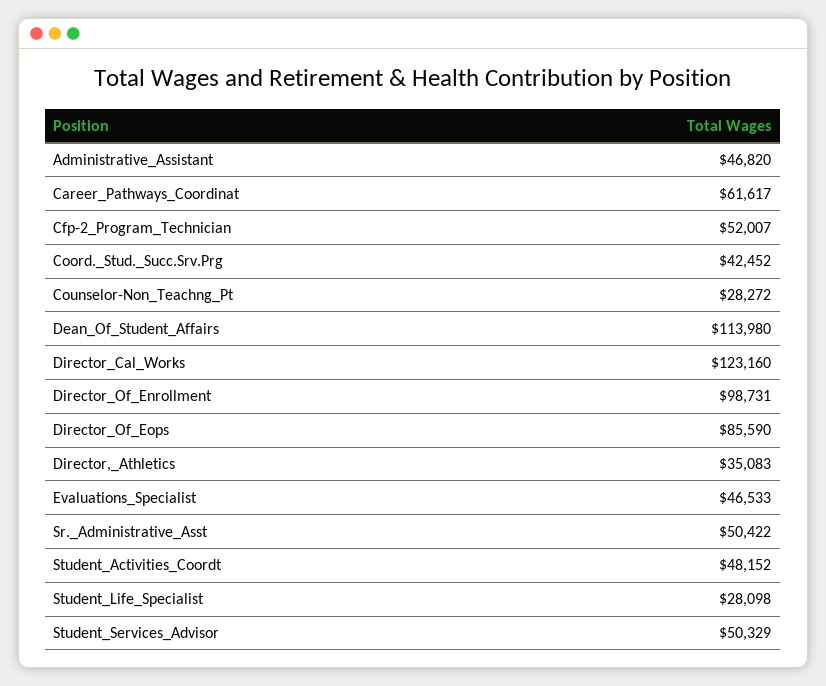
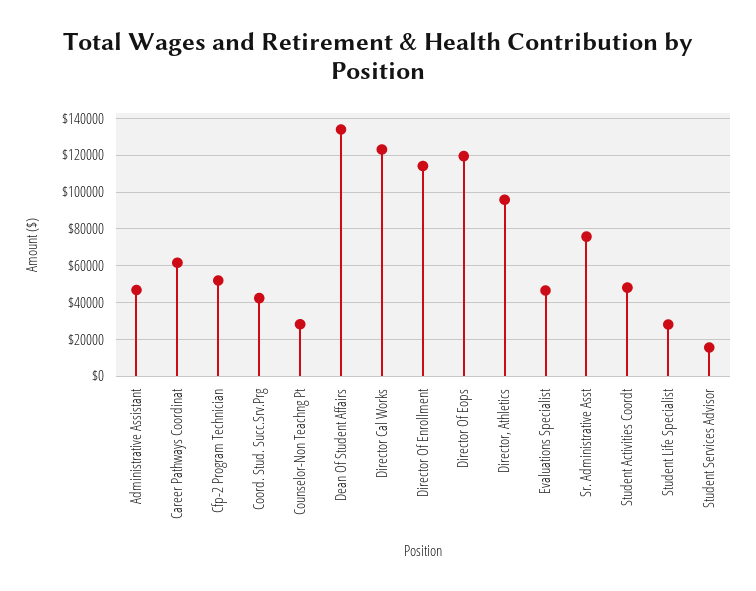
  {
    "Administrative_Assistant": 46820,
    "Career_Pathways_Coordinat": 61617,
    "Cfp-2_Program_Technician": 52007,
    "Coord._Stud._Succ.Srv.Prg": 42452,
    "Counselor-Non_Teachng_Pt": 28272,
-   "Dean_Of_Student_Affairs": 113980,
+   "Dean_Of_Student_Affairs": 135000,
    "Director_Cal_Works": 123160,
-   "Director_Of_Enrollment": 98731,
+   "Director_Of_Enrollment": 115000,
-   "Director_Of_Eops": 85590,
+   "Director_Of_Eops": 120000,
-   "Director,_Athletics": 35083,
+   "Director,_Athletics": 95000,
    "Evaluations_Specialist": 46533,
-   "Sr._Administrative_Asst": 50422,
+   "Sr._Administrative_Asst": 75000,
    "Student_Activities_Coordt": 48152,
    "Student_Life_Specialist": 28098,
-   "Student_Services_Advisor": 50329
+   "Student_Services_Advisor": 15000
  }

